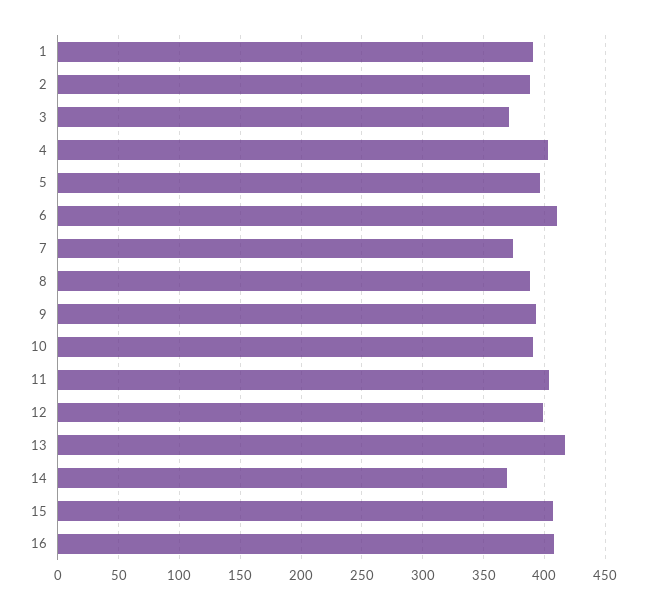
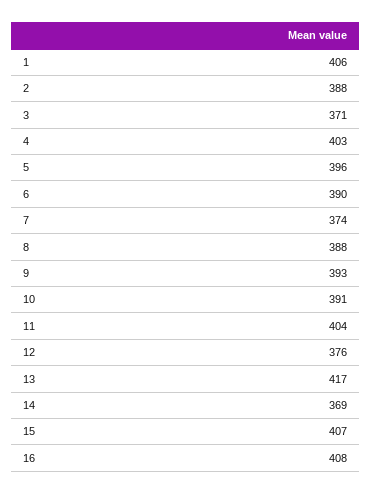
  {
-   "1": 390,
+   "1": 406,
    "2": 388,
    "3": 371,
    "4": 403,
    "5": 396,
-   "6": 410,
+   "6": 390,
    "7": 374,
    "8": 388,
    "9": 393,
    "10": 391,
    "11": 404,
-   "12": 400,
+   "12": 376,
    "13": 417,
    "14": 369,
    "15": 407,
    "16": 408
  }

